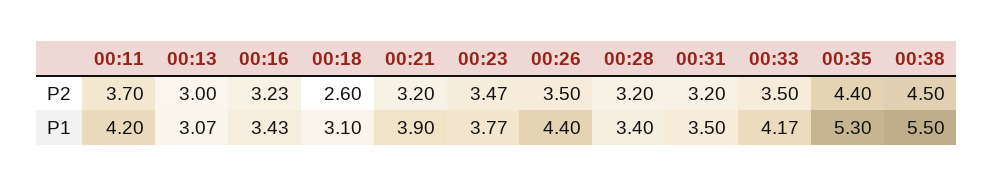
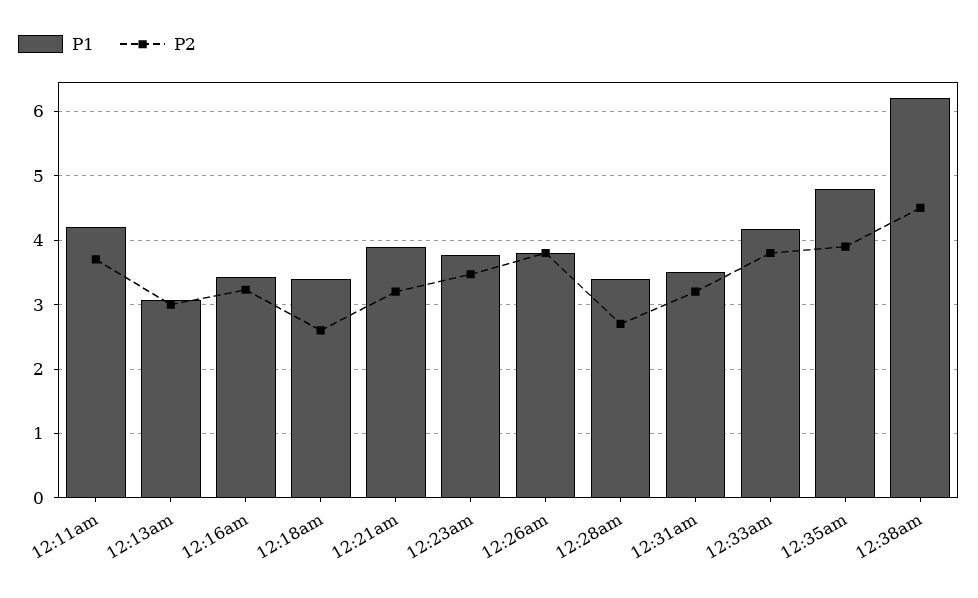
  {
    "P2": {
      "00:11": 3.7,
      "00:13": 3,
      "00:16": 3.23,
      "00:18": 2.6,
      "00:21": 3.2,
      "00:23": 3.47,
-     "00:26": 3.5,
+     "00:26": 3.8,
-     "00:28": 3.2,
+     "00:28": 2.7,
      "00:31": 3.2,
-     "00:33": 3.5,
+     "00:33": 3.8,
-     "00:35": 4.4,
+     "00:35": 3.9,
      "00:38": 4.5
    },
    "P1": {
      "00:11": 4.2,
      "00:13": 3.07,
      "00:16": 3.43,
-     "00:18": 3.1,
+     "00:18": 3.4,
      "00:21": 3.9,
      "00:23": 3.77,
-     "00:26": 4.4,
+     "00:26": 3.8,
      "00:28": 3.4,
      "00:31": 3.5,
      "00:33": 4.17,
-     "00:35": 5.3,
+     "00:35": 4.8,
-     "00:38": 5.5
+     "00:38": 6.2
    }
  }

